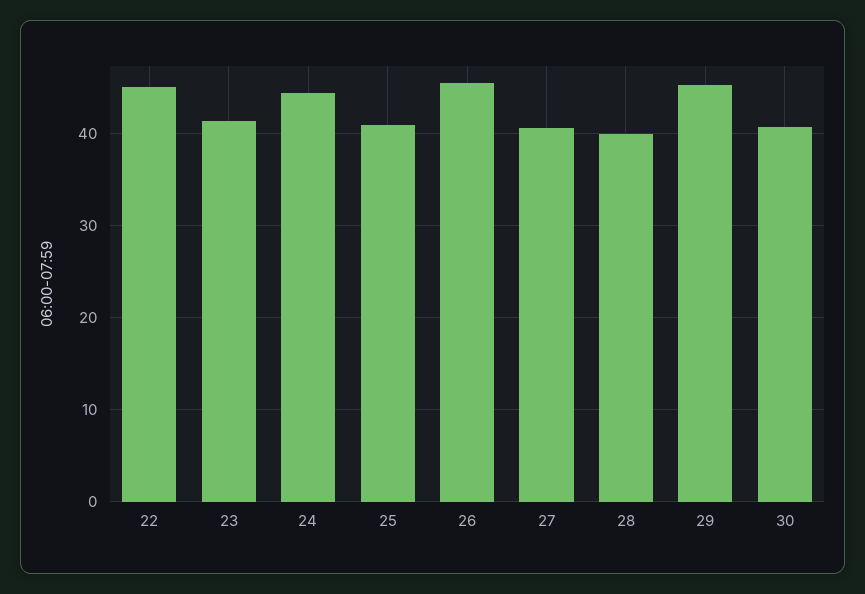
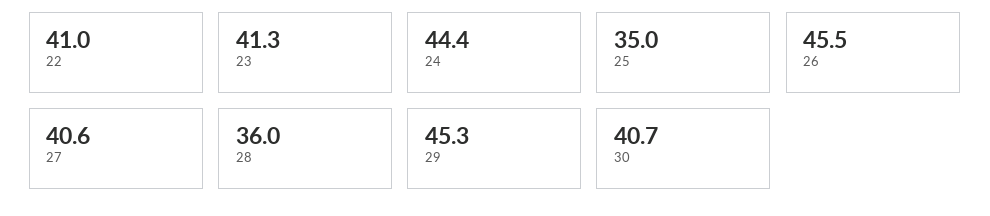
  {
-   "22": 45,
+   "22": 41,
    "23": 41.3,
    "24": 44.4,
-   "25": 41,
+   "25": 35,
    "26": 45.5,
    "27": 40.6,
-   "28": 40,
+   "28": 36,
    "29": 45.3,
    "30": 40.7
  }

